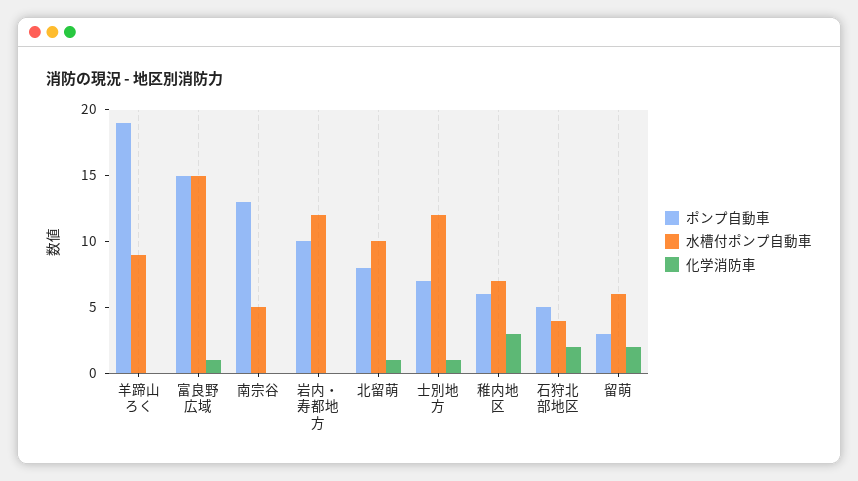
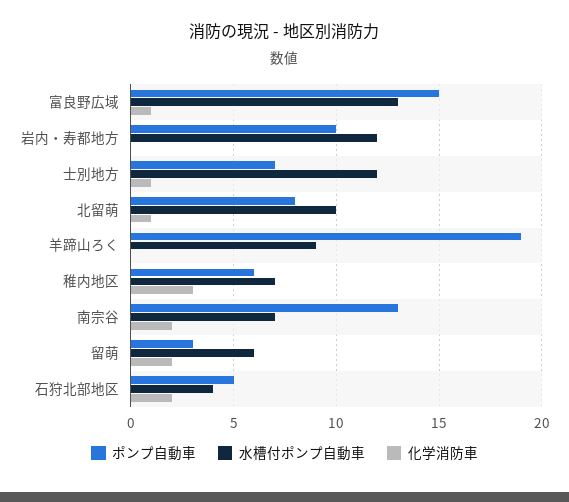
  {
    "ポンプ自動車": {
      "羊蹄山ろく": 19,
      "富良野広域": 15,
      "南宗谷": 13,
      "岩内・寿都地方": 10,
      "北留萌": 8,
      "士別地方": 7,
      "稚内地区": 6,
      "石狩北部地区": 5,
      "留萌": 3
    },
    "水槽付ポンプ自動車": {
      "羊蹄山ろく": 9,
-     "富良野広域": 15,
+     "富良野広域": 13,
-     "南宗谷": 5,
+     "南宗谷": 7,
      "岩内・寿都地方": 12,
      "北留萌": 10,
      "士別地方": 12,
      "稚内地区": 7,
      "石狩北部地区": 4,
      "留萌": 6
    },
    "化学消防車": {
      "羊蹄山ろく": 0,
      "富良野広域": 1,
-     "南宗谷": 0,
+     "南宗谷": 2,
      "岩内・寿都地方": 0,
      "北留萌": 1,
      "士別地方": 1,
      "稚内地区": 3,
      "石狩北部地区": 2,
      "留萌": 2
    }
  }

